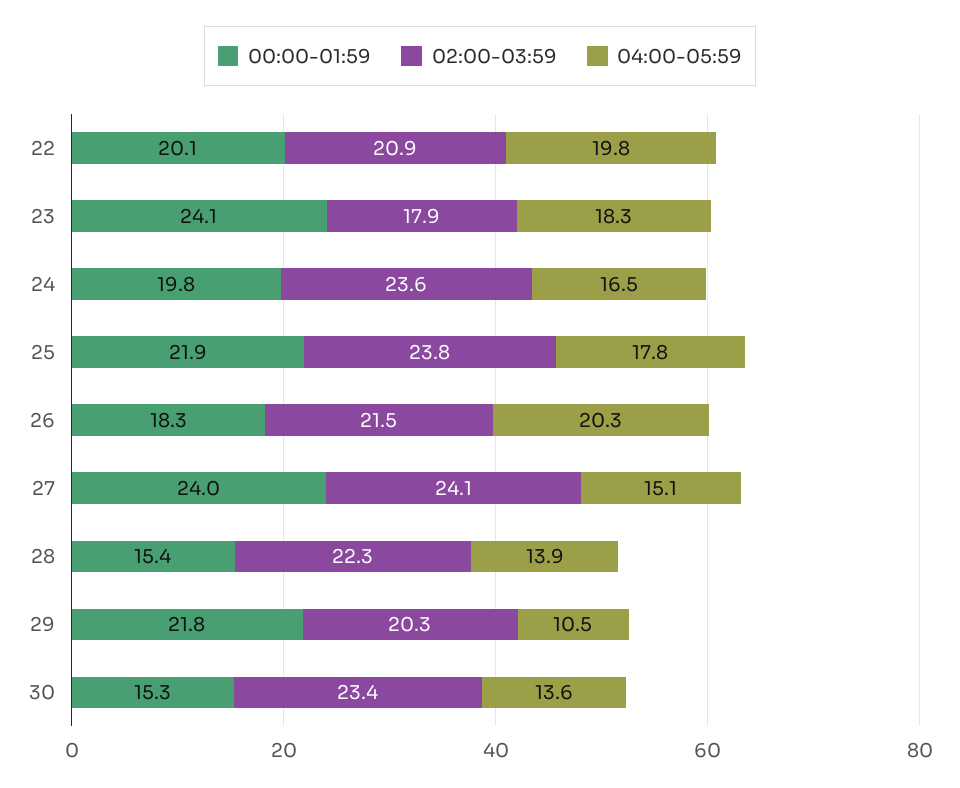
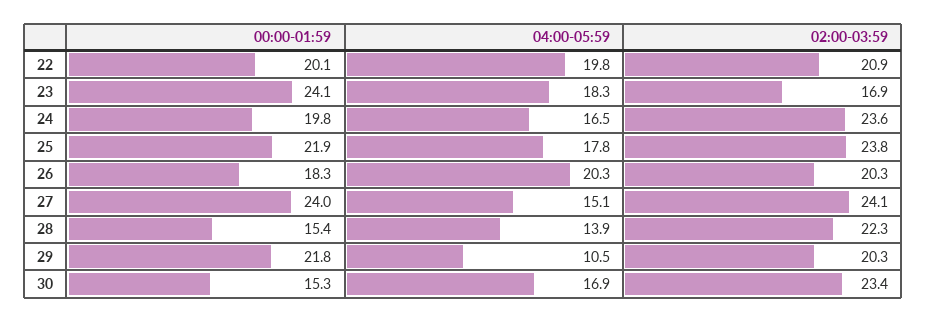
  {
    "00:00-01:59": {
      "22": 20.1,
      "23": 24.1,
      "24": 19.8,
      "25": 21.9,
      "26": 18.3,
      "27": 24,
      "28": 15.4,
      "29": 21.8,
      "30": 15.3
    },
    "02:00-03:59": {
      "22": 20.9,
-     "23": 17.9,
+     "23": 16.9,
      "24": 23.6,
      "25": 23.8,
-     "26": 21.5,
+     "26": 20.3,
      "27": 24.1,
      "28": 22.3,
      "29": 20.3,
      "30": 23.4
    },
    "04:00-05:59": {
      "22": 19.8,
      "23": 18.3,
      "24": 16.5,
      "25": 17.8,
      "26": 20.3,
      "27": 15.1,
      "28": 13.9,
      "29": 10.5,
-     "30": 13.6
+     "30": 16.9
    }
  }

